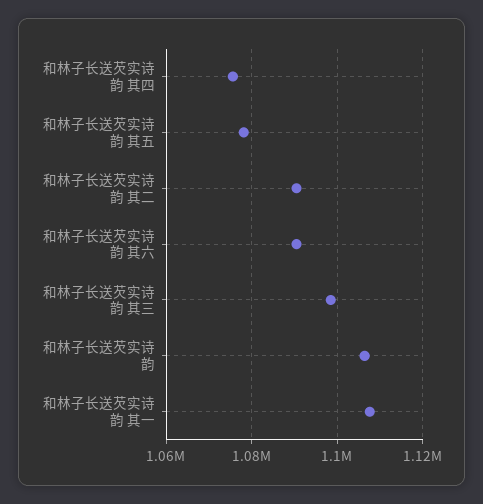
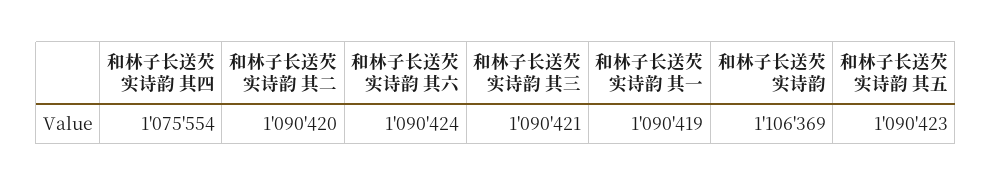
  {
    "和林子长送芡实诗韵 其四": 1075554,
-   "和林子长送芡实诗韵 其五": 1078000,
+   "和林子长送芡实诗韵 其五": 1090423,
    "和林子长送芡实诗韵 其二": 1090420,
    "和林子长送芡实诗韵 其六": 1090424,
-   "和林子长送芡实诗韵 其三": 1098000,
+   "和林子长送芡实诗韵 其三": 1090421,
    "和林子长送芡实诗韵": 1106369,
-   "和林子长送芡实诗韵 其一": 1108000
+   "和林子长送芡实诗韵 其一": 1090419
  }

